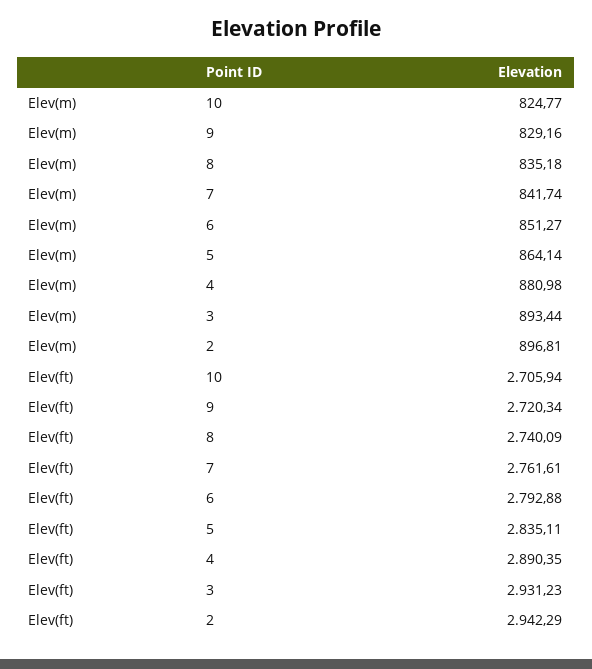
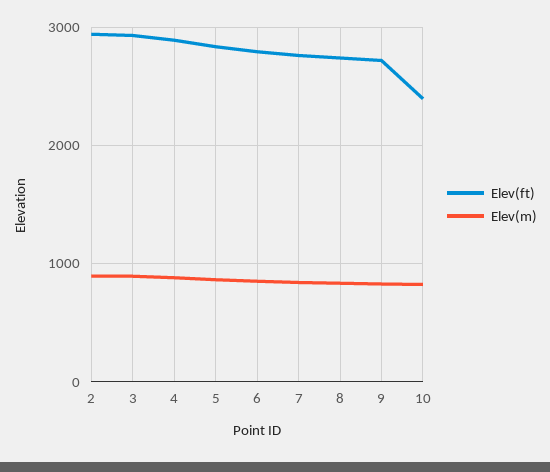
  {
    "Elev(m)": {
      "10": 824.77,
      "9": 829.16,
      "8": 835.18,
      "7": 841.74,
      "6": 851.27,
      "5": 864.14,
      "4": 880.98,
      "3": 893.44,
      "2": 896.81
    },
    "Elev(ft)": {
-     "10": 2705.94,
+     "10": 2400,
      "9": 2720.34,
      "8": 2740.09,
      "7": 2761.61,
      "6": 2792.88,
      "5": 2835.11,
      "4": 2890.35,
      "3": 2931.23,
      "2": 2942.29
    }
  }

